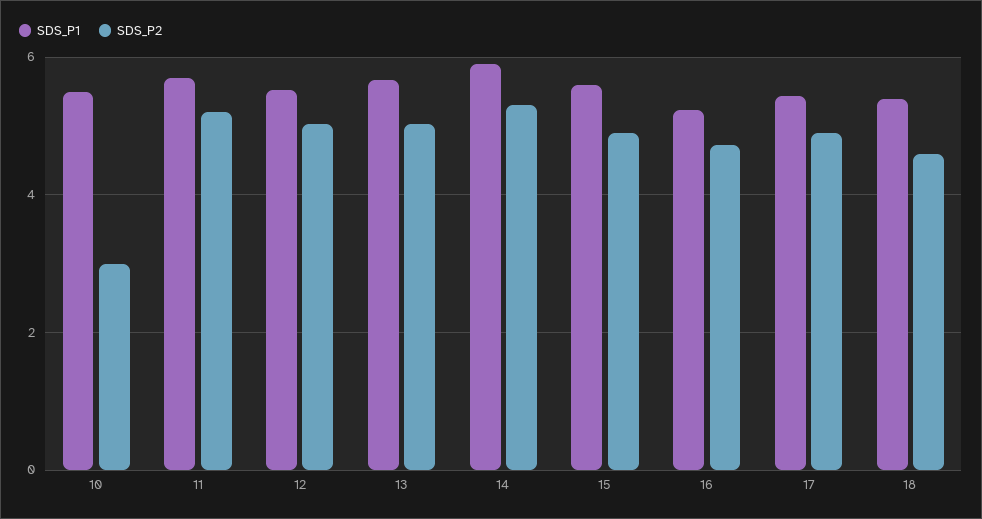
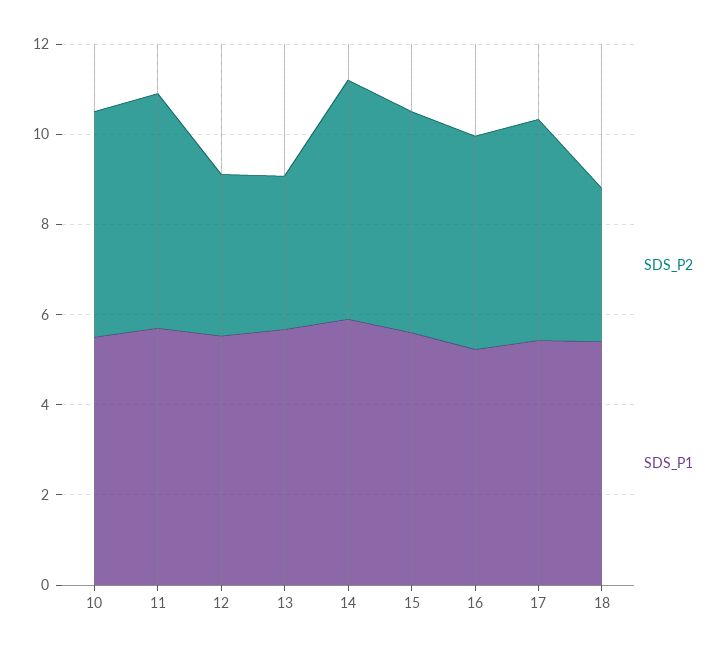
  {
    "SDS_P1": {
      "10": 5.6,
      "11": 5.8,
      "12": 5.6,
      "13": 5.6,
      "14": 6,
      "15": 5.6,
      "16": 5.2,
      "17": 5.4,
      "18": 5.4
    },
    "SDS_P2": {
-     "10": 3,
+     "10": 5,
      "11": 5.2,
-     "12": 5,
+     "12": 3.5,
-     "13": 5,
+     "13": 3.5,
      "14": 5.4,
      "15": 5,
      "16": 4.8,
      "17": 5,
-     "18": 4.6
+     "18": 3.5
    }
  }

